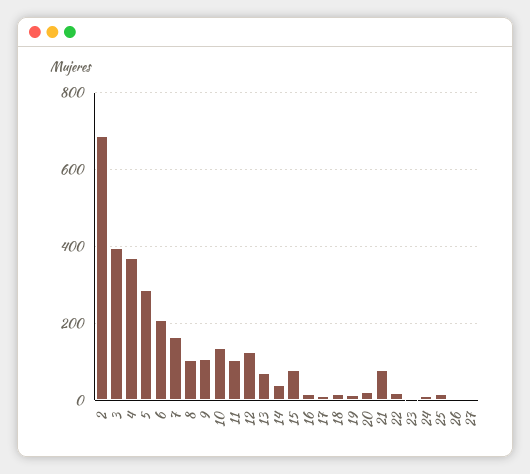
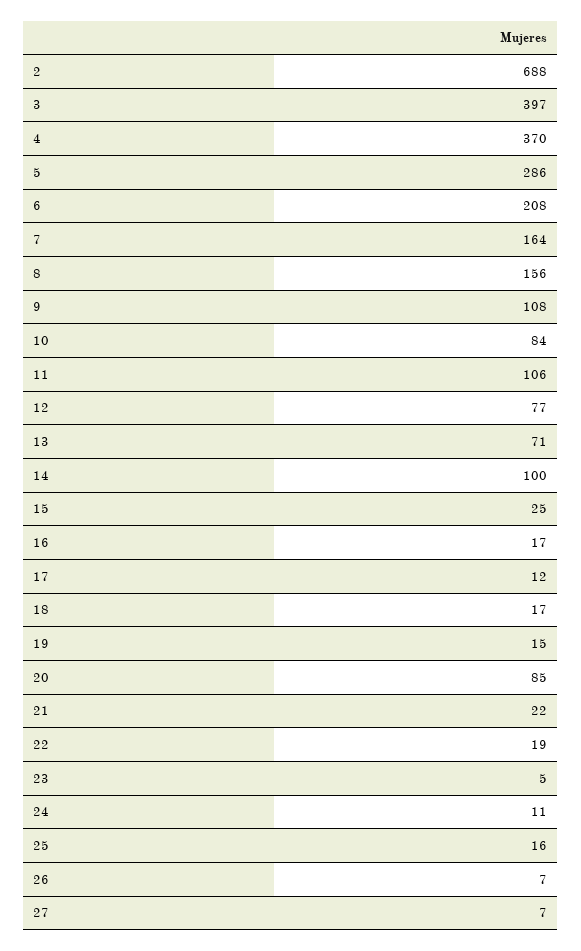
  {
    "2": 688,
    "3": 397,
    "4": 370,
    "5": 286,
    "6": 208,
    "7": 164,
-   "8": 100,
+   "8": 156,
    "9": 108,
-   "10": 140,
+   "10": 84,
    "11": 106,
-   "12": 120,
+   "12": 77,
    "13": 71,
-   "14": 40,
+   "14": 100,
-   "15": 80,
+   "15": 25,
    "16": 17,
    "17": 12,
    "18": 17,
    "19": 15,
-   "20": 20,
+   "20": 85,
-   "21": 80,
+   "21": 22,
    "22": 19,
    "23": 5,
    "24": 11,
    "25": 16,
    "26": 7,
    "27": 7
  }

